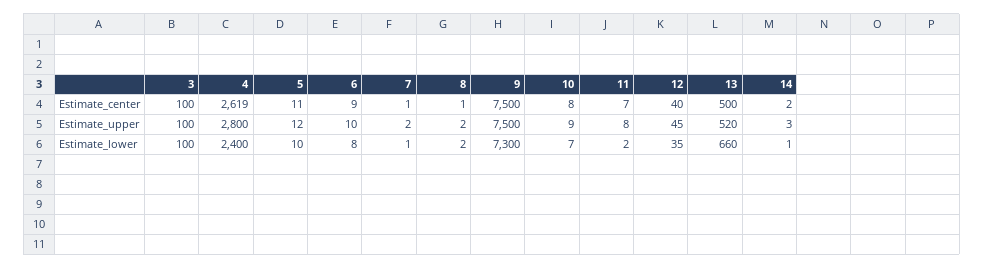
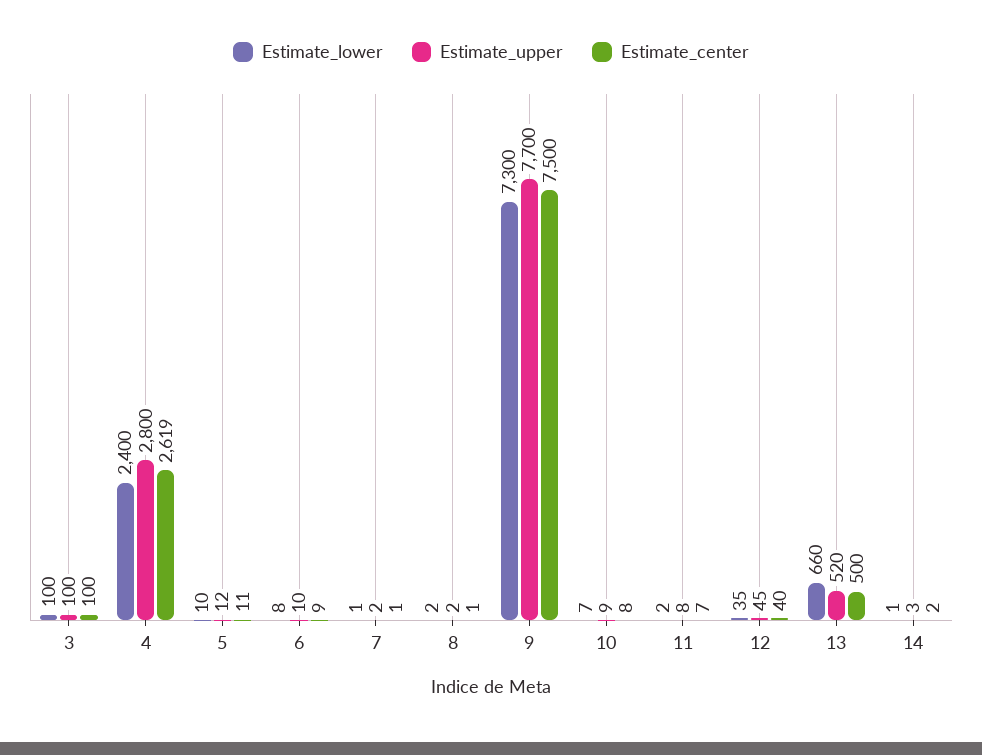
  {
    "Estimate_center": {
      "3": 100,
      "4": 2619,
      "5": 11,
      "6": 9,
      "7": 1,
      "8": 1,
      "9": 7500,
      "10": 8,
      "11": 7,
      "12": 40,
      "13": 500,
      "14": 2
    },
    "Estimate_upper": {
      "3": 100,
      "4": 2800,
      "5": 12,
      "6": 10,
      "7": 2,
      "8": 2,
-     "9": 7500,
+     "9": 7700,
      "10": 9,
      "11": 8,
      "12": 45,
      "13": 520,
      "14": 3
    },
    "Estimate_lower": {
      "3": 100,
      "4": 2400,
      "5": 10,
      "6": 8,
      "7": 1,
      "8": 2,
      "9": 7300,
      "10": 7,
      "11": 2,
      "12": 35,
      "13": 660,
      "14": 1
    }
  }

